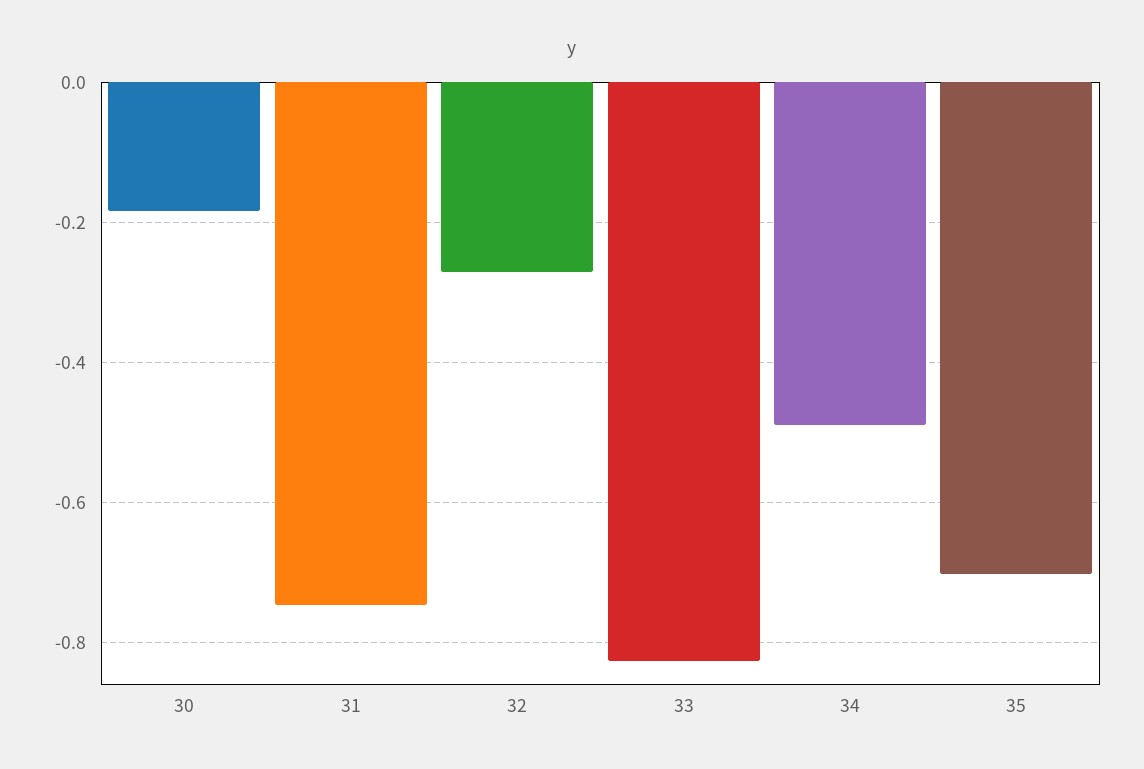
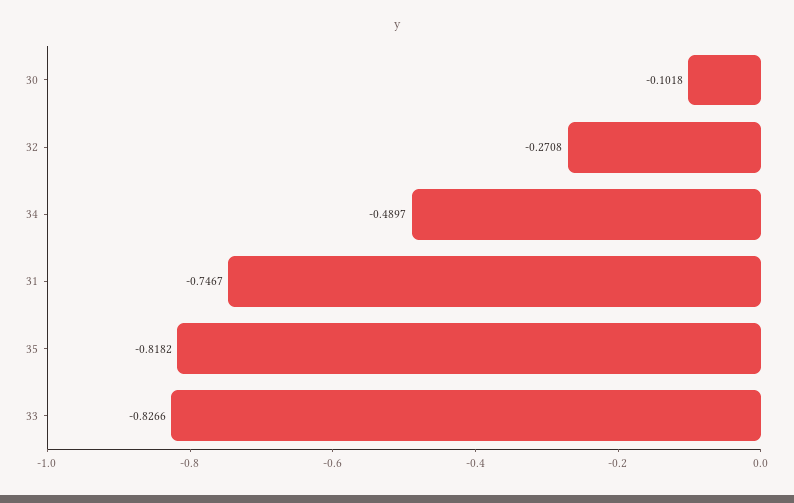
  {
-   "30": -0.18,
+   "30": -0.1018,
    "31": -0.7467,
    "32": -0.2708,
    "33": -0.8266,
    "34": -0.4897,
-   "35": -0.7
+   "35": -0.8182
  }

